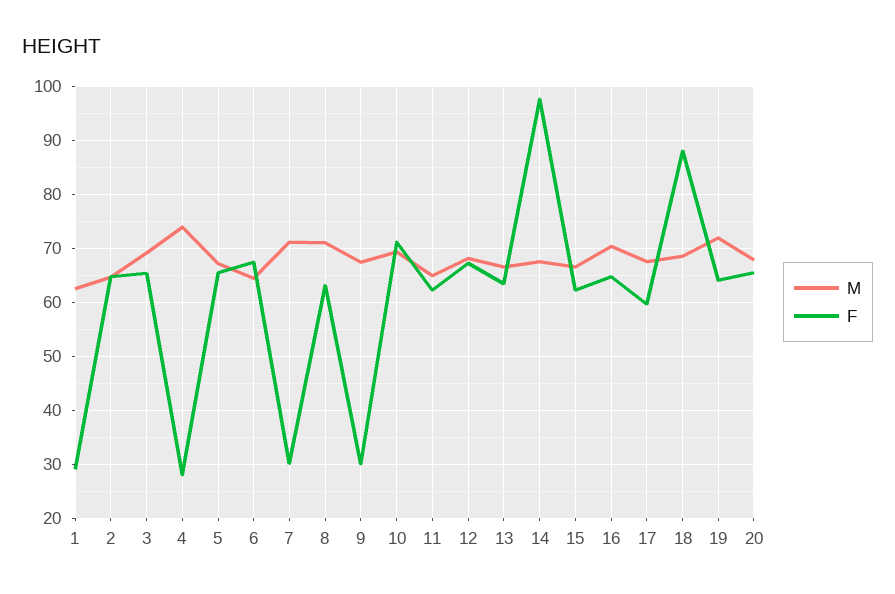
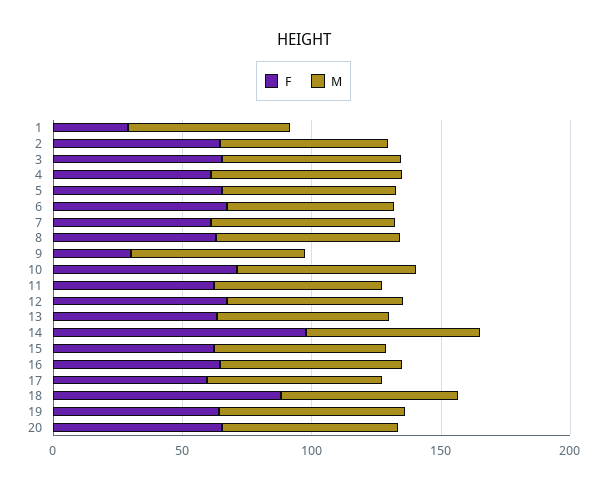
  {
    "M": {
      "1": 62,
      "2": 64,
      "3": 70,
      "4": 74,
      "5": 68,
      "6": 64,
      "7": 72,
      "8": 72,
      "9": 68,
      "10": 70,
      "11": 64,
      "12": 68,
      "13": 66,
      "14": 68,
      "15": 66,
      "16": 70,
      "17": 68,
      "18": 68,
      "19": 72,
      "20": 68
    },
    "F": {
      "1": 30,
      "2": 64,
      "3": 66,
-     "4": 28,
+     "4": 60,
      "5": 66,
      "6": 68,
-     "7": 30,
+     "7": 60,
      "8": 64,
      "9": 30,
      "10": 72,
      "11": 62,
      "12": 68,
      "13": 64,
      "14": 98,
      "15": 62,
      "16": 64,
      "17": 60,
      "18": 88,
      "19": 64,
      "20": 66
    }
  }

